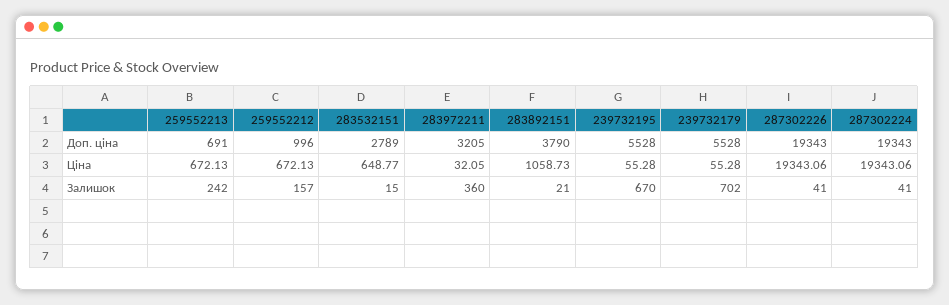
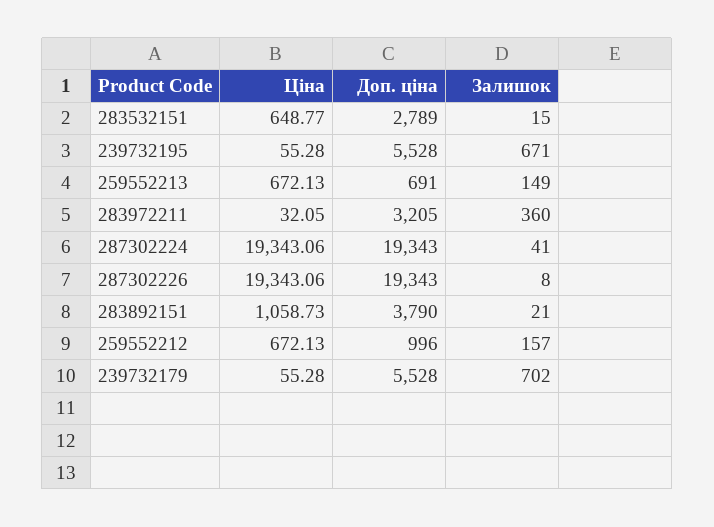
  {
    "259552213": {
      "Доп. ціна": 691,
      "Ціна": 672.13,
-     "Залишок": 242
+     "Залишок": 149
    },
    "259552212": {
      "Доп. ціна": 996,
      "Ціна": 672.13,
      "Залишок": 157
    },
    "283532151": {
      "Доп. ціна": 2789,
      "Ціна": 648.77,
      "Залишок": 15
    },
    "283972211": {
      "Доп. ціна": 3205,
      "Ціна": 32.05,
      "Залишок": 360
    },
    "283892151": {
      "Доп. ціна": 3790,
      "Ціна": 1058.73,
      "Залишок": 21
    },
    "239732195": {
      "Доп. ціна": 5528,
      "Ціна": 55.28,
-     "Залишок": 670
+     "Залишок": 671
    },
    "239732179": {
      "Доп. ціна": 5528,
      "Ціна": 55.28,
      "Залишок": 702
    },
    "287302226": {
      "Доп. ціна": 19343,
      "Ціна": 19343.06,
-     "Залишок": 41
+     "Залишок": 8
    },
    "287302224": {
      "Доп. ціна": 19343,
      "Ціна": 19343.06,
      "Залишок": 41
    }
  }

